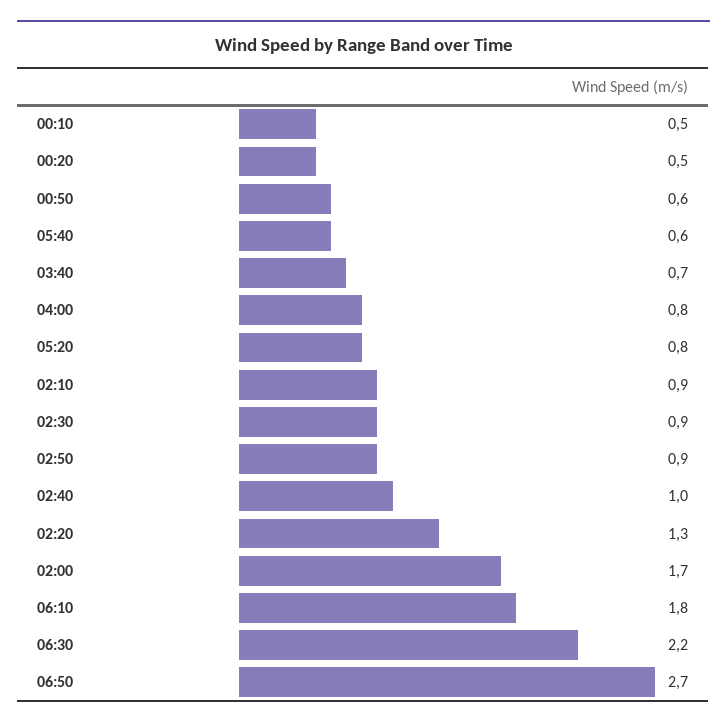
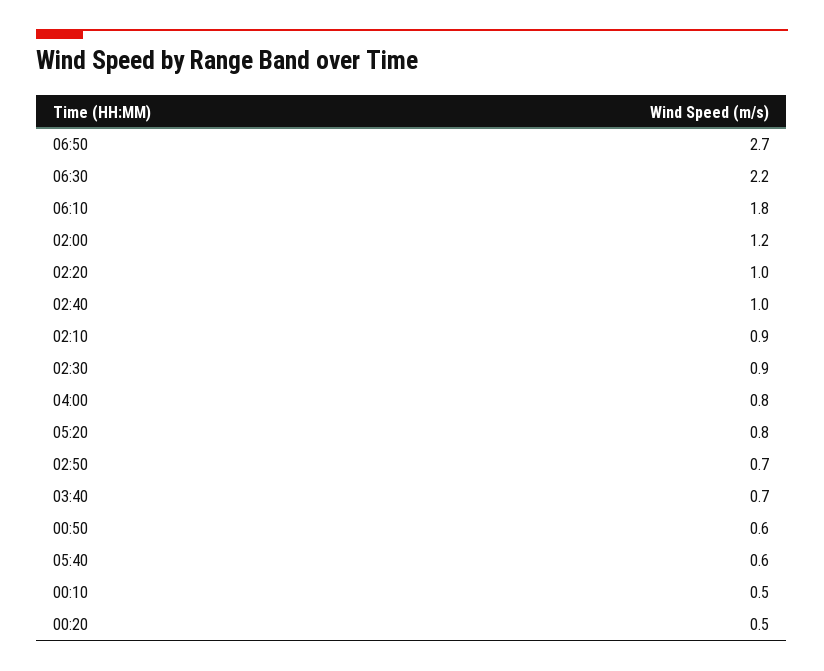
  {
    "00:10": 0.5,
    "00:20": 0.5,
    "00:50": 0.6,
    "05:40": 0.6,
    "03:40": 0.7,
    "04:00": 0.8,
    "05:20": 0.8,
    "02:10": 0.9,
    "02:30": 0.9,
-   "02:50": 0.9,
+   "02:50": 0.7,
    "02:40": 1,
-   "02:20": 1.3,
+   "02:20": 1,
-   "02:00": 1.7,
+   "02:00": 1.2,
    "06:10": 1.8,
    "06:30": 2.2,
    "06:50": 2.7
  }

